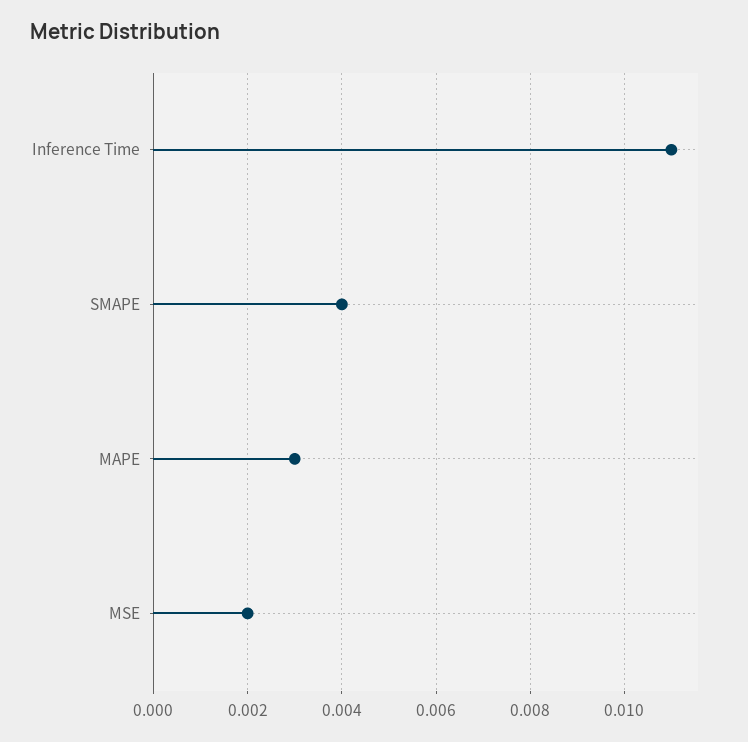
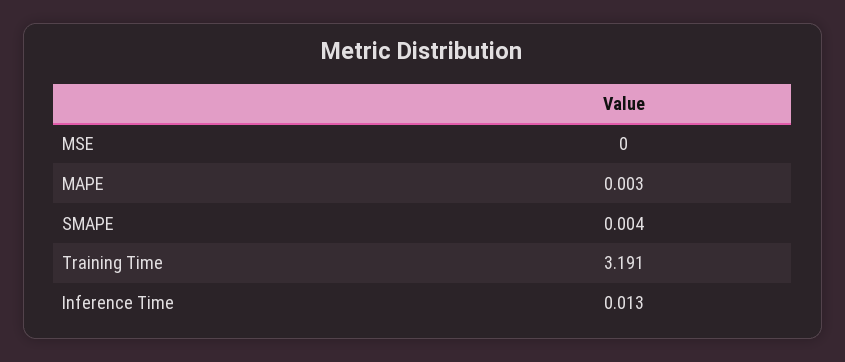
  {
-   "Inference Time": 0.011,
+   "Inference Time": 0.013,
    "SMAPE": 0.004,
    "MAPE": 0.003,
-   "MSE": 0.002
+   "MSE": 0,
+   "Training Time": 3.191
  }

